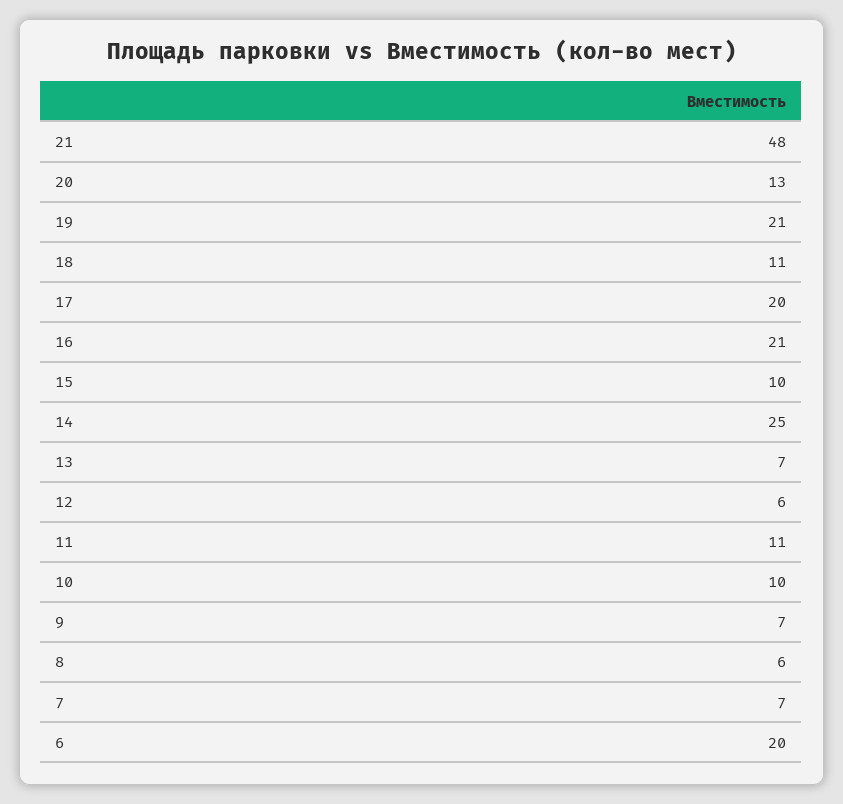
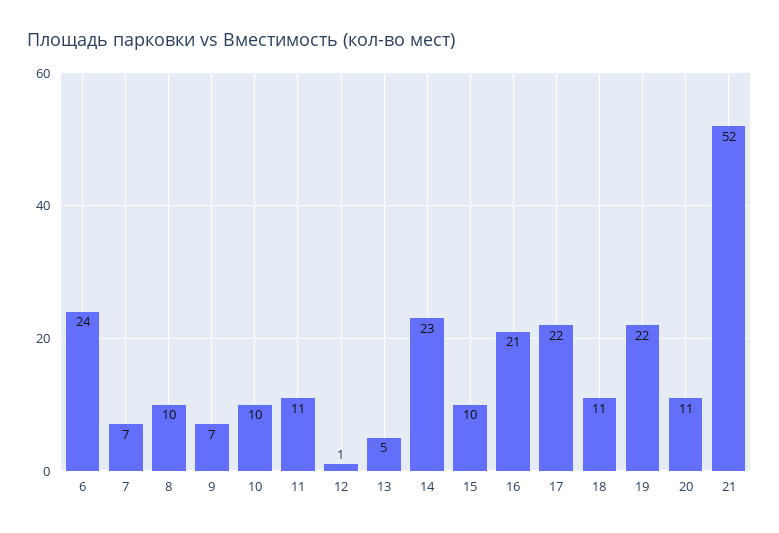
  {
-   "21": 48,
+   "21": 52,
-   "20": 13,
+   "20": 11,
-   "19": 21,
+   "19": 22,
    "18": 11,
-   "17": 20,
+   "17": 22,
    "16": 21,
    "15": 10,
-   "14": 25,
+   "14": 23,
-   "13": 7,
+   "13": 5,
-   "12": 6,
+   "12": 1,
    "11": 11,
    "10": 10,
    "9": 7,
-   "8": 6,
+   "8": 10,
    "7": 7,
-   "6": 20
+   "6": 24
  }

